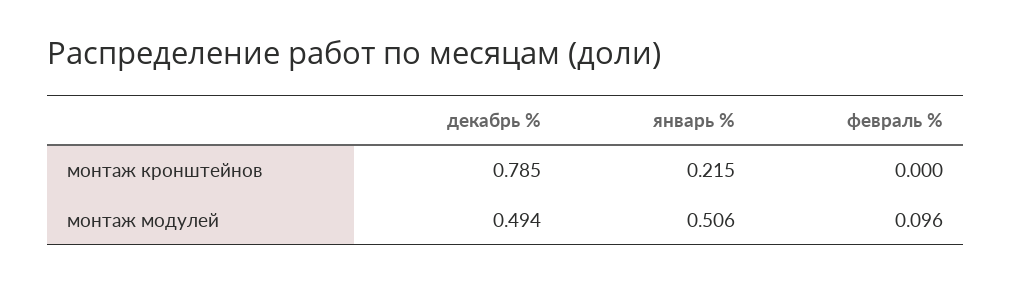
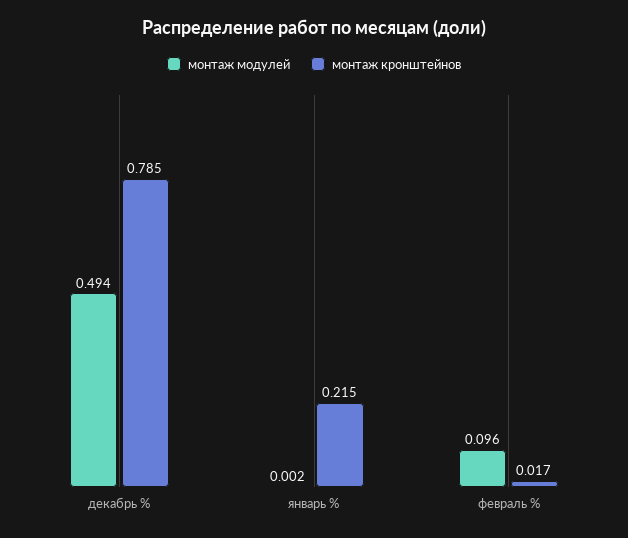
  {
    "монтаж кронштейнов": {
      "декабрь %": 0.785,
      "январь %": 0.215,
-     "февраль %": 0
+     "февраль %": 0.017
    },
    "монтаж модулей": {
      "декабрь %": 0.494,
-     "январь %": 0.506,
+     "январь %": 0.002,
      "февраль %": 0.096
    }
  }

